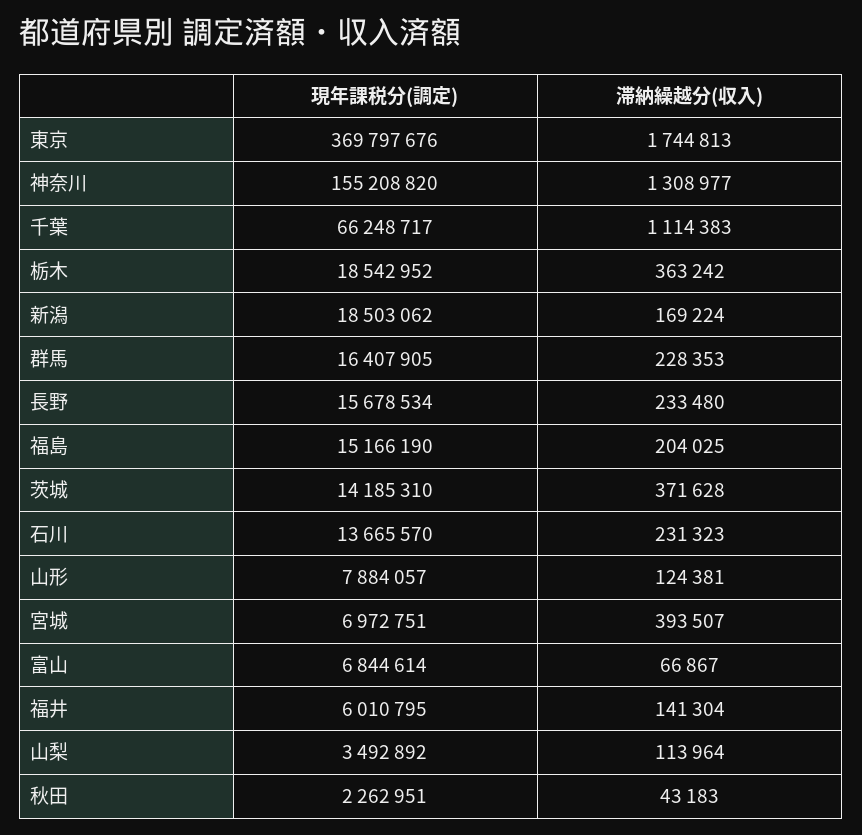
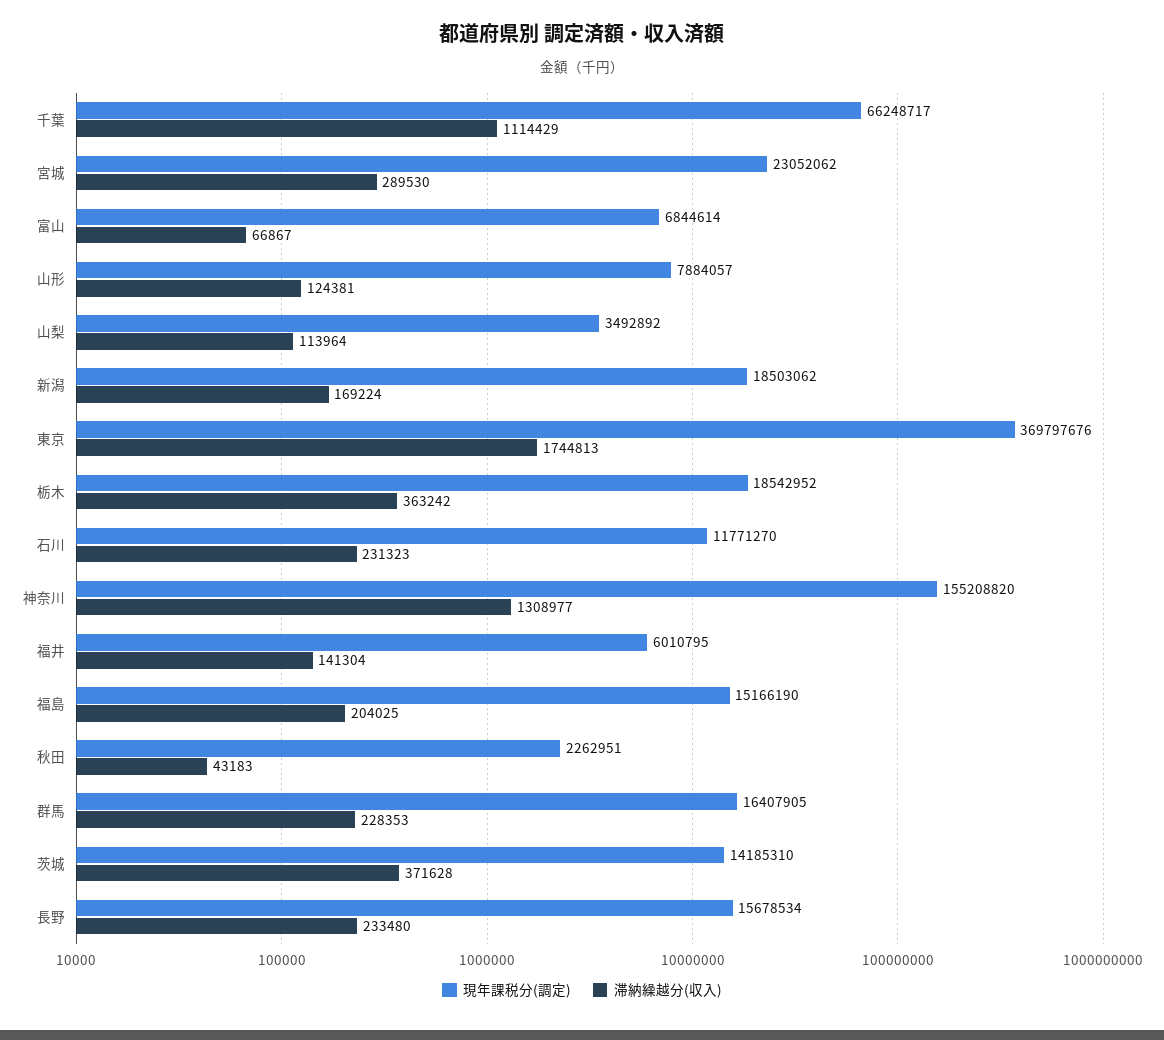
  {
    "現年課税分(調定)": {
      "東京": 369797676,
      "神奈川": 155208820,
      "千葉": 66248717,
      "栃木": 18542952,
      "新潟": 18503062,
      "群馬": 16407905,
      "長野": 15678534,
      "福島": 15166190,
      "茨城": 14185310,
-     "石川": 13665570,
+     "石川": 11771270,
      "山形": 7884057,
-     "宮城": 6972751,
+     "宮城": 23052062,
      "富山": 6844614,
      "福井": 6010795,
      "山梨": 3492892,
      "秋田": 2262951
    },
    "滞納繰越分(収入)": {
      "東京": 1744813,
      "神奈川": 1308977,
-     "千葉": 1114383,
+     "千葉": 1114429,
      "栃木": 363242,
      "新潟": 169224,
      "群馬": 228353,
      "長野": 233480,
      "福島": 204025,
      "茨城": 371628,
      "石川": 231323,
      "山形": 124381,
-     "宮城": 393507,
+     "宮城": 289530,
      "富山": 66867,
      "福井": 141304,
      "山梨": 113964,
      "秋田": 43183
    }
  }

